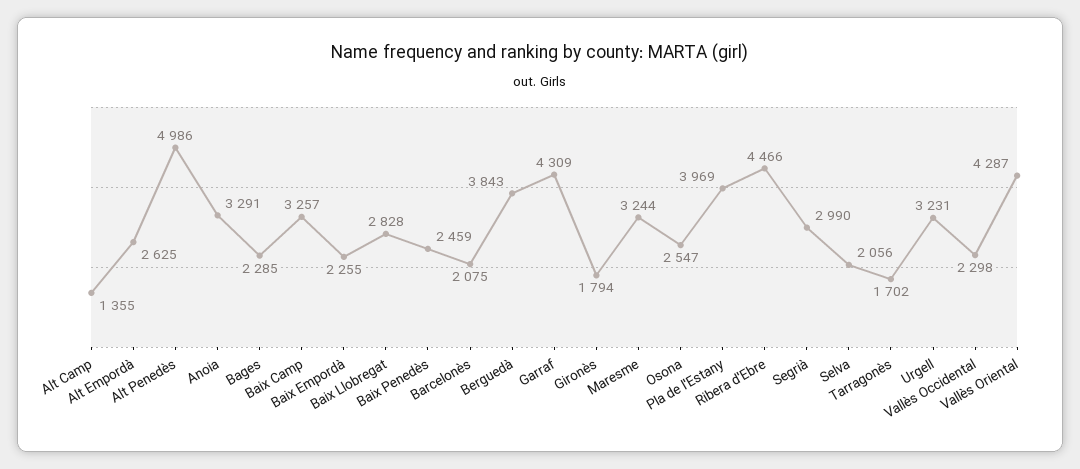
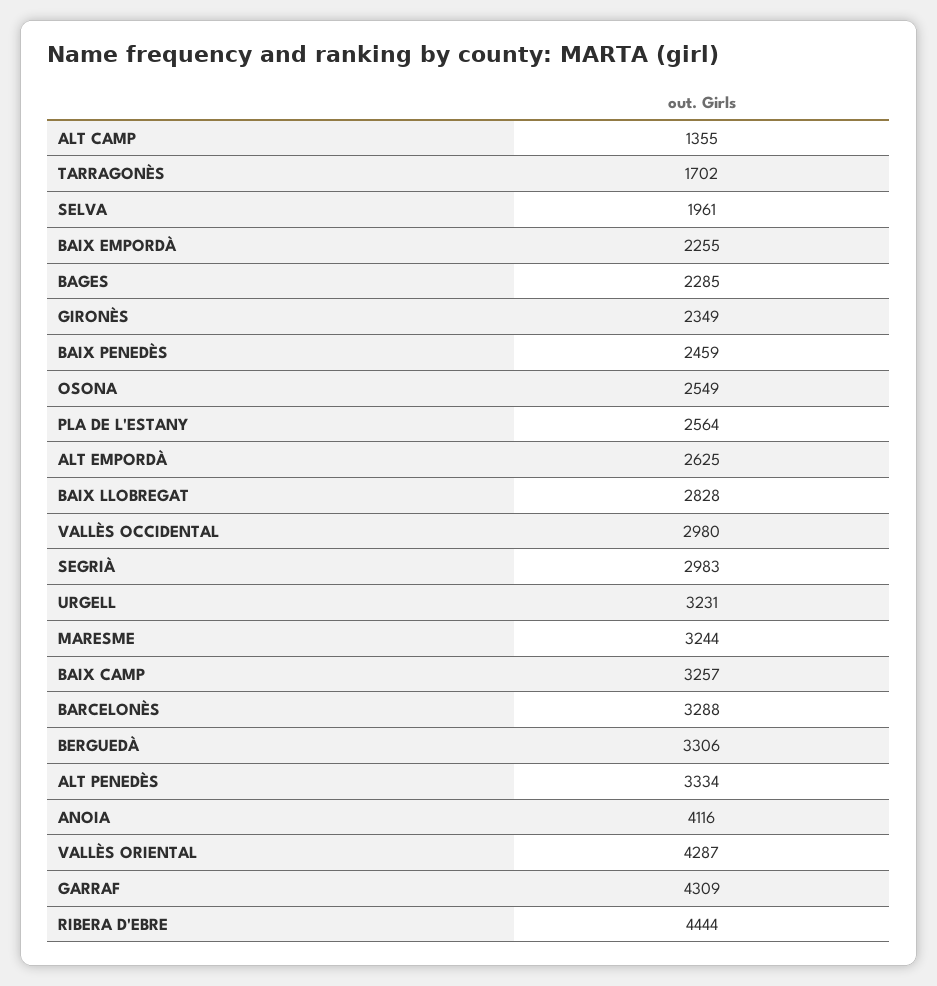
  {
    "Alt Camp": 1355,
    "Alt Empordà": 2625,
-   "Alt Penedès": 4986,
+   "Alt Penedès": 3334,
-   "Anoia": 3291,
+   "Anoia": 4116,
    "Bages": 2285,
    "Baix Camp": 3257,
    "Baix Empordà": 2255,
    "Baix Llobregat": 2828,
    "Baix Penedès": 2459,
-   "Barcelonès": 2075,
+   "Barcelonès": 3288,
-   "Berguedà": 3843,
+   "Berguedà": 3306,
    "Garraf": 4309,
-   "Gironès": 1794,
+   "Gironès": 2349,
    "Maresme": 3244,
-   "Osona": 2547,
+   "Osona": 2549,
-   "Pla de l'Estany": 3969,
+   "Pla de l'Estany": 2564,
-   "Ribera d'Ebre": 4466,
+   "Ribera d'Ebre": 4444,
-   "Segrià": 2990,
+   "Segrià": 2983,
-   "Selva": 2056,
+   "Selva": 1961,
    "Tarragonès": 1702,
    "Urgell": 3231,
-   "Vallès Occidental": 2298,
+   "Vallès Occidental": 2980,
    "Vallès Oriental": 4287
  }

